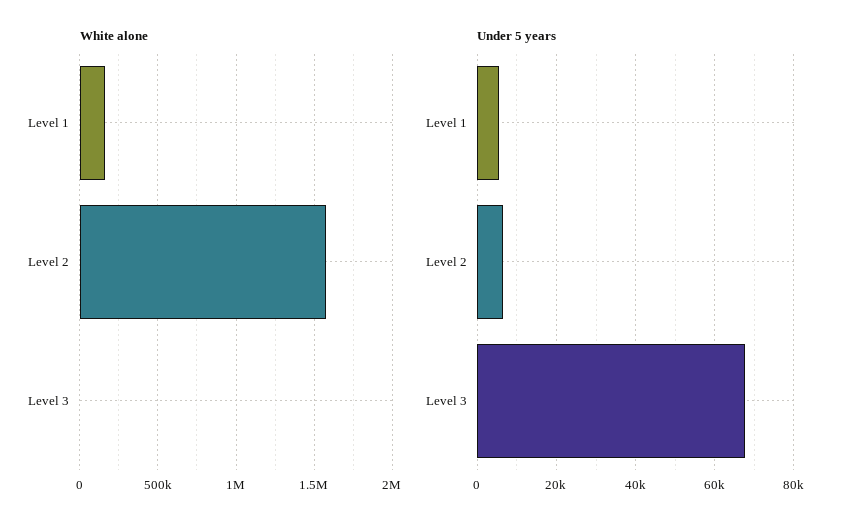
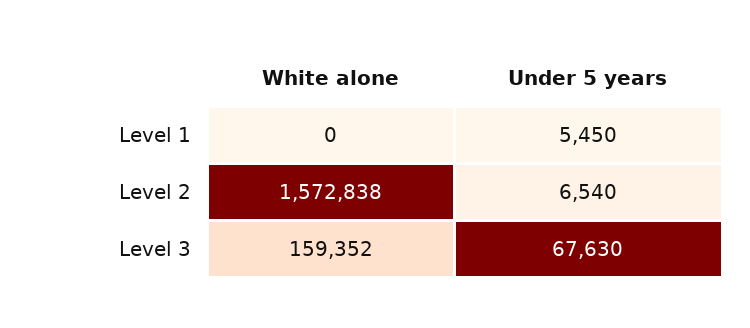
  {
    "White alone": {
-     "Level 1": 150000,
+     "Level 1": 0,
      "Level 2": 1572838,
-     "Level 3": 0
+     "Level 3": 159352
    },
    "Under 5 years": {
      "Level 1": 5450,
      "Level 2": 6540,
      "Level 3": 67630
    }
  }

